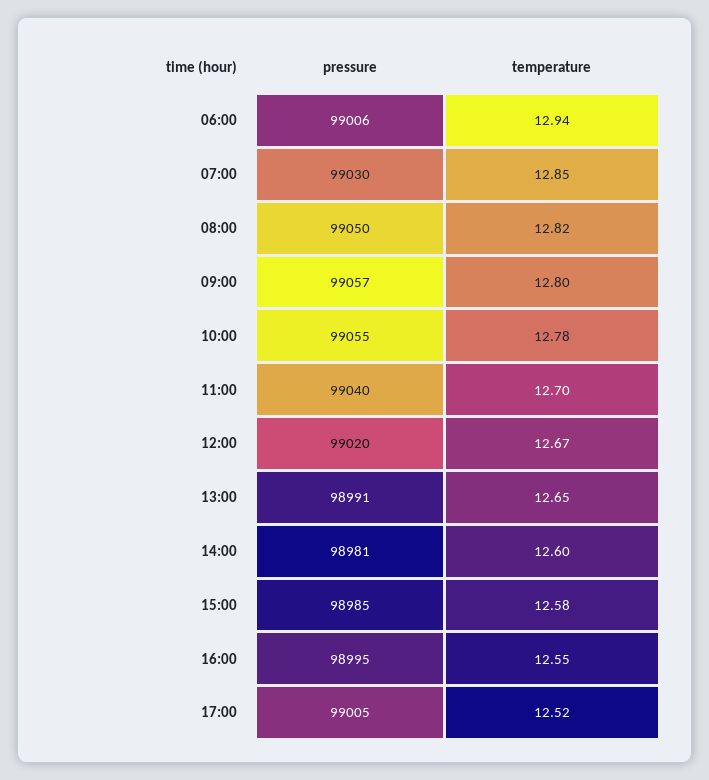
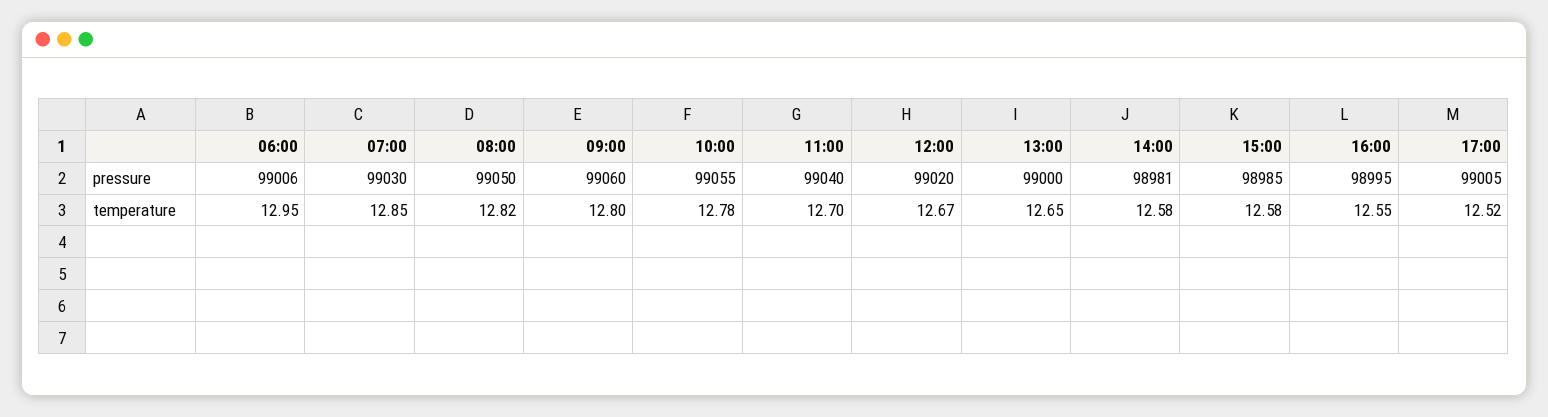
  {
    "pressure": {
      "06:00": 99006,
      "07:00": 99030,
      "08:00": 99050,
-     "09:00": 99057,
+     "09:00": 99060,
      "10:00": 99055,
      "11:00": 99040,
      "12:00": 99020,
-     "13:00": 98991,
+     "13:00": 99000,
      "14:00": 98981,
      "15:00": 98985,
      "16:00": 98995,
      "17:00": 99005
    },
    "temperature": {
-     "06:00": 12.94,
+     "06:00": 12.95,
      "07:00": 12.85,
      "08:00": 12.82,
      "09:00": 12.8,
      "10:00": 12.78,
      "11:00": 12.7,
      "12:00": 12.67,
      "13:00": 12.65,
-     "14:00": 12.6,
+     "14:00": 12.58,
      "15:00": 12.58,
      "16:00": 12.55,
      "17:00": 12.52
    }
  }

